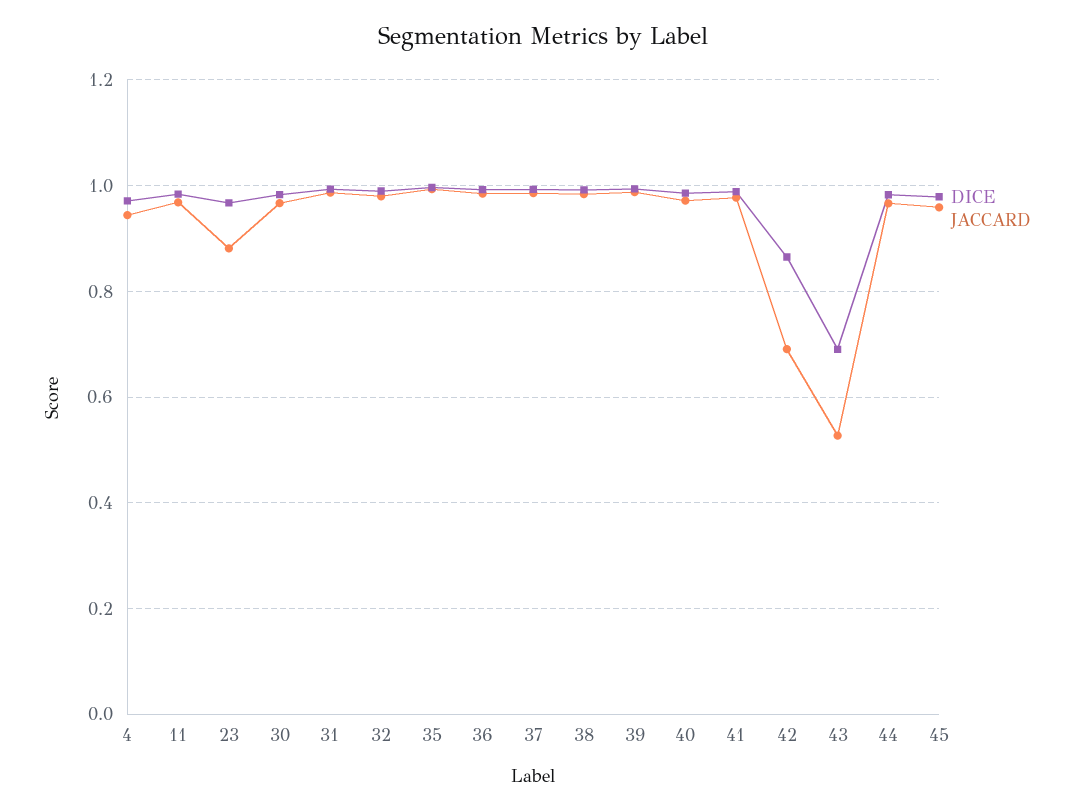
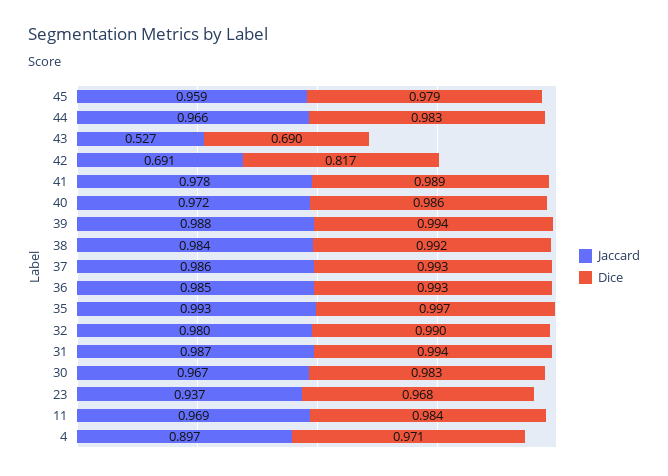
  {
    "DICE": {
      "4": 0.971,
      "11": 0.984,
      "23": 0.968,
      "30": 0.983,
      "31": 0.994,
      "32": 0.99,
      "35": 0.997,
      "36": 0.993,
      "37": 0.993,
      "38": 0.992,
      "39": 0.994,
      "40": 0.986,
      "41": 0.989,
-     "42": 0.86,
+     "42": 0.817,
      "43": 0.69,
      "44": 0.983,
      "45": 0.979
    },
    "JACCARD": {
-     "4": 0.94,
+     "4": 0.897,
      "11": 0.969,
-     "23": 0.88,
+     "23": 0.937,
      "30": 0.967,
      "31": 0.987,
      "32": 0.98,
      "35": 0.993,
      "36": 0.985,
      "37": 0.986,
      "38": 0.984,
      "39": 0.988,
      "40": 0.972,
      "41": 0.978,
      "42": 0.691,
      "43": 0.527,
      "44": 0.966,
      "45": 0.959
    }
  }

